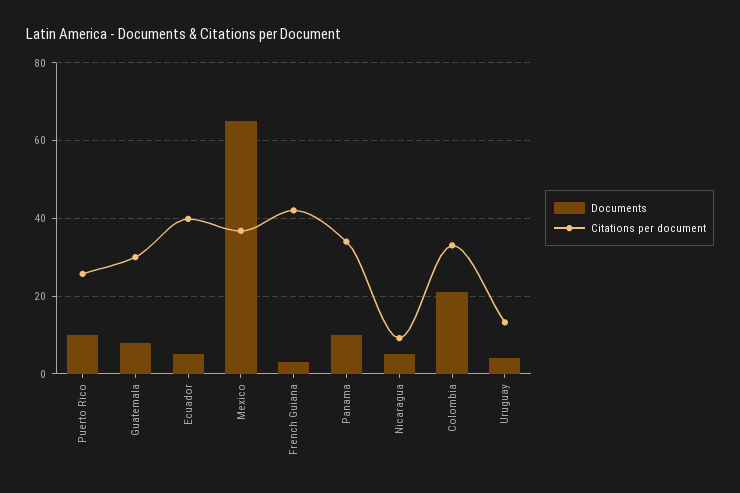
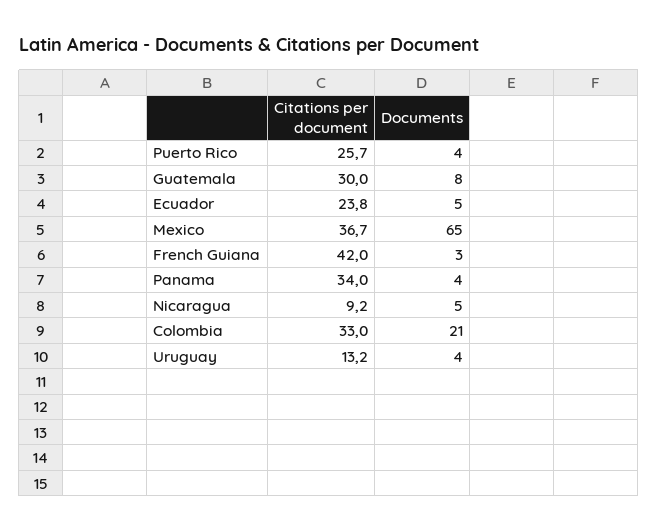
  {
    "Documents": {
-     "Puerto Rico": 10,
+     "Puerto Rico": 4,
      "Guatemala": 8,
      "Ecuador": 5,
      "Mexico": 65,
      "French Guiana": 3,
-     "Panama": 10,
+     "Panama": 4,
      "Nicaragua": 5,
      "Colombia": 21,
      "Uruguay": 4
    },
    "Citations per document": {
      "Puerto Rico": 25.7,
      "Guatemala": 30,
-     "Ecuador": 40,
+     "Ecuador": 23.8,
      "Mexico": 36.7,
      "French Guiana": 42,
      "Panama": 34,
      "Nicaragua": 9.2,
      "Colombia": 33,
      "Uruguay": 13.2
    }
  }

